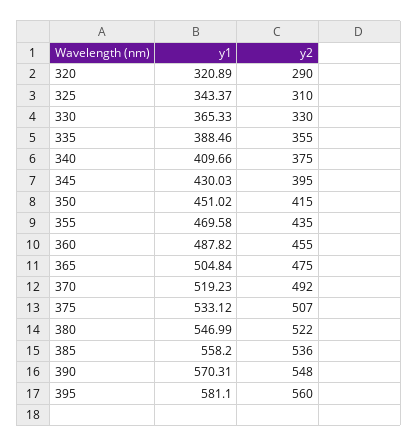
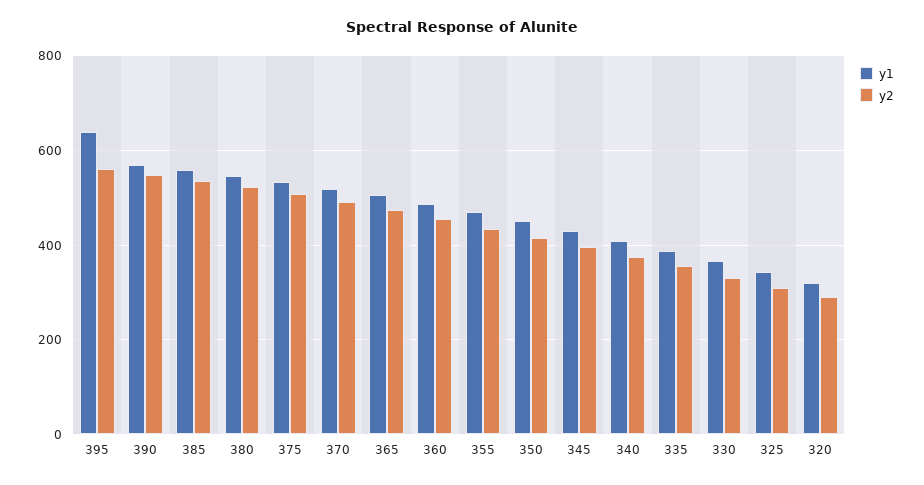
  {
    "y1": {
      "320": 320.89,
      "325": 343.37,
      "330": 365.33,
      "335": 388.46,
      "340": 409.66,
      "345": 430.03,
      "350": 451.02,
      "355": 469.58,
      "360": 487.82,
      "365": 504.84,
      "370": 519.23,
      "375": 533.12,
      "380": 546.99,
      "385": 558.2,
      "390": 570.31,
-     "395": 581.1
+     "395": 640
    },
    "y2": {
      "320": 290,
      "325": 310,
      "330": 330,
      "335": 355,
      "340": 375,
      "345": 395,
      "350": 415,
      "355": 435,
      "360": 455,
      "365": 475,
      "370": 492,
      "375": 507,
      "380": 522,
      "385": 536,
      "390": 548,
      "395": 560
    }
  }

